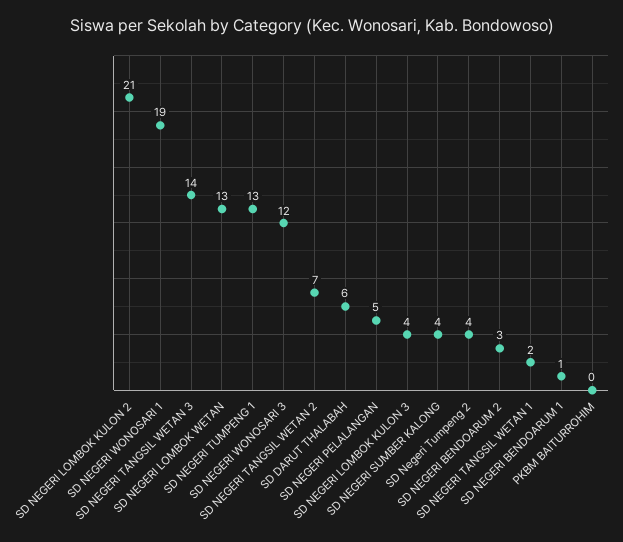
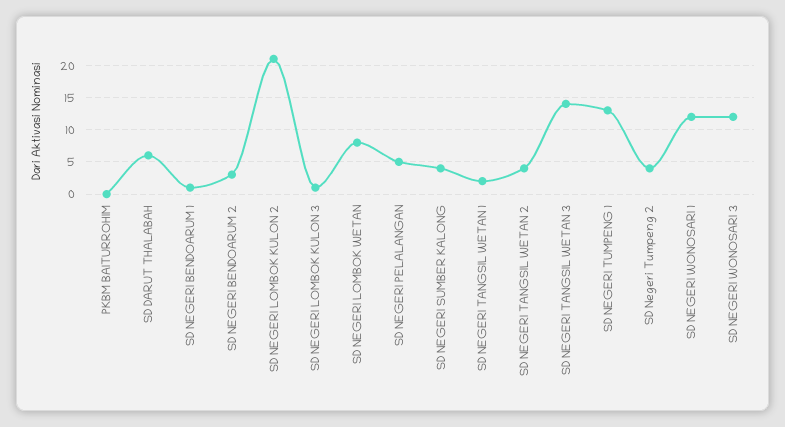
  {
    "SD NEGERI LOMBOK KULON 2": 21,
-   "SD NEGERI WONOSARI 1": 19,
+   "SD NEGERI WONOSARI 1": 12,
    "SD NEGERI TANGSIL WETAN 3": 14,
-   "SD NEGERI LOMBOK WETAN": 13,
+   "SD NEGERI LOMBOK WETAN": 8,
    "SD NEGERI TUMPENG 1": 13,
    "SD NEGERI WONOSARI 3": 12,
-   "SD NEGERI TANGSIL WETAN 2": 7,
+   "SD NEGERI TANGSIL WETAN 2": 4,
    "SD DARUT THALABAH": 6,
    "SD NEGERI PELALANGAN": 5,
-   "SD NEGERI LOMBOK KULON 3": 4,
+   "SD NEGERI LOMBOK KULON 3": 1,
    "SD NEGERI SUMBER KALONG": 4,
    "SD Negeri Tumpeng 2": 4,
    "SD NEGERI BENDOARUM 2": 3,
    "SD NEGERI TANGSIL WETAN 1": 2,
    "SD NEGERI BENDOARUM 1": 1,
    "PKBM BAITURROHIM": 0
  }

